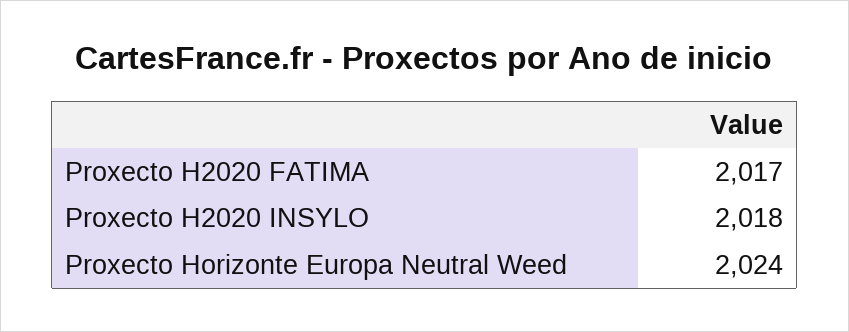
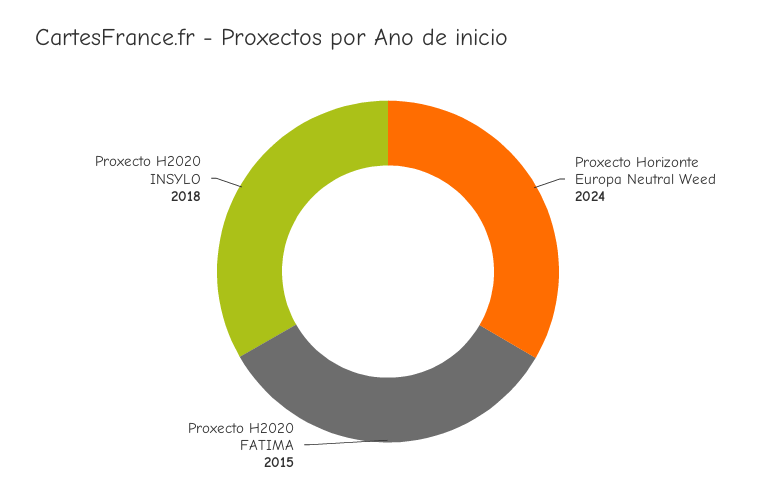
  {
-   "Proxecto H2020 FATIMA": 2017,
+   "Proxecto H2020 FATIMA": 2015,
    "Proxecto H2020 INSYLO": 2018,
    "Proxecto Horizonte Europa Neutral Weed": 2024
  }

